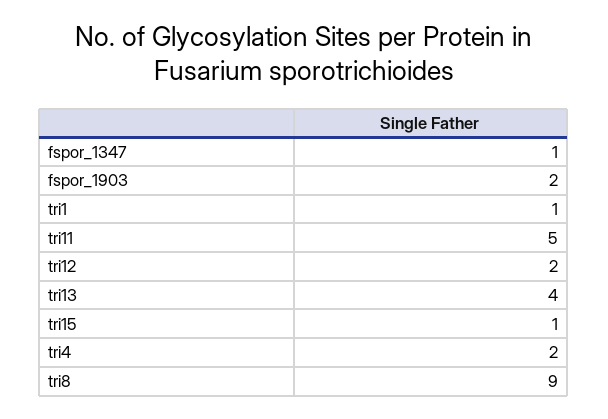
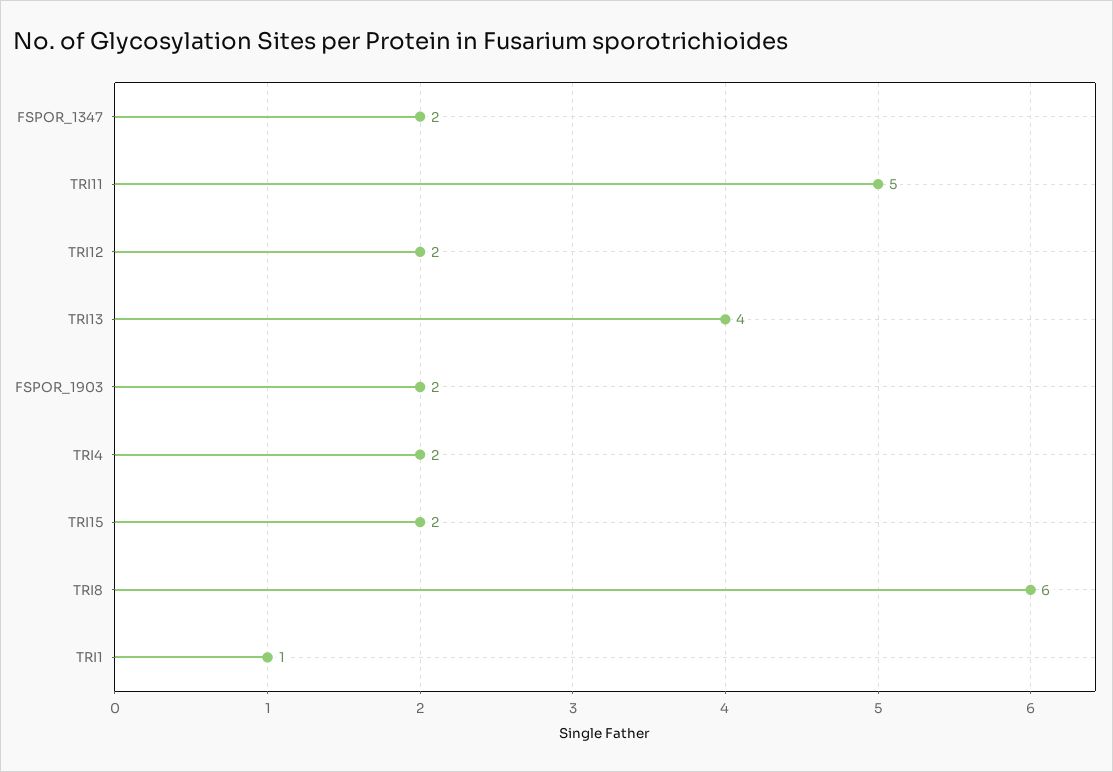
  {
-   "fspor_1347": 1,
+   "fspor_1347": 2,
    "fspor_1903": 2,
    "tri1": 1,
    "tri11": 5,
    "tri12": 2,
    "tri13": 4,
-   "tri15": 1,
+   "tri15": 2,
    "tri4": 2,
-   "tri8": 9
+   "tri8": 6
  }

